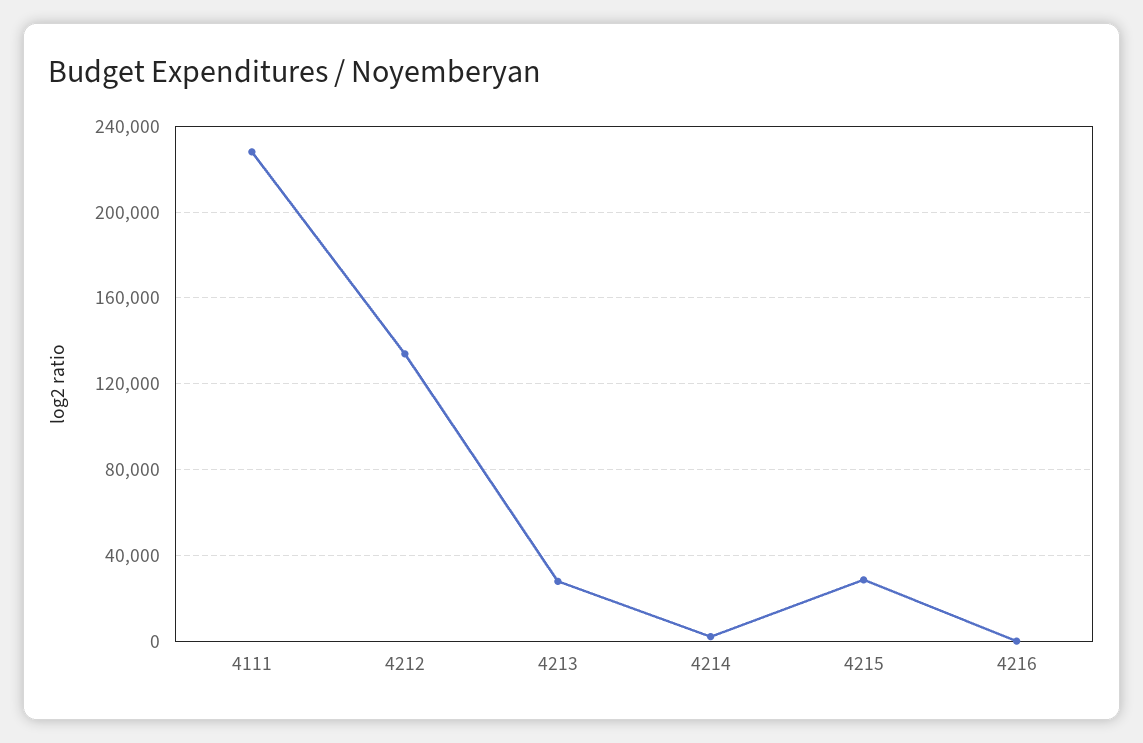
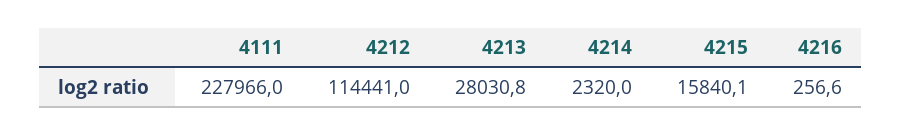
  {
    "4111": 227966,
-   "4212": 135000,
+   "4212": 114441,
    "4213": 28030.8,
    "4214": 2320,
-   "4215": 30000,
+   "4215": 15840.1,
    "4216": 256.6
  }

